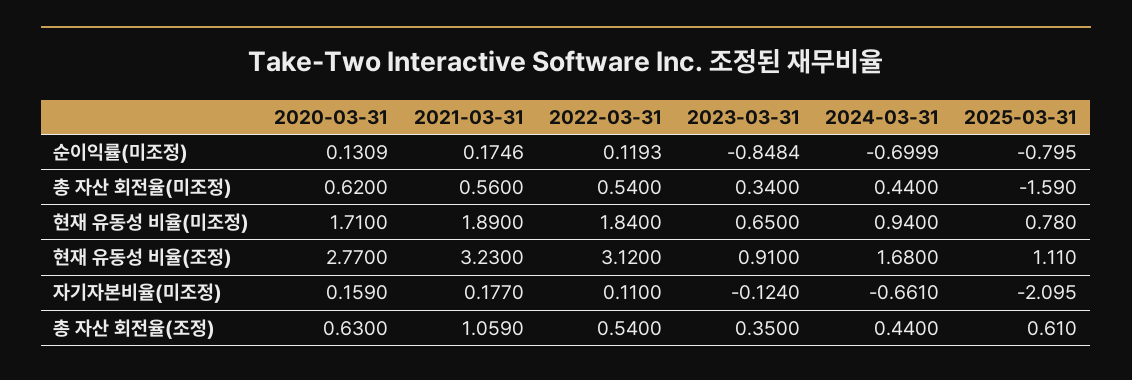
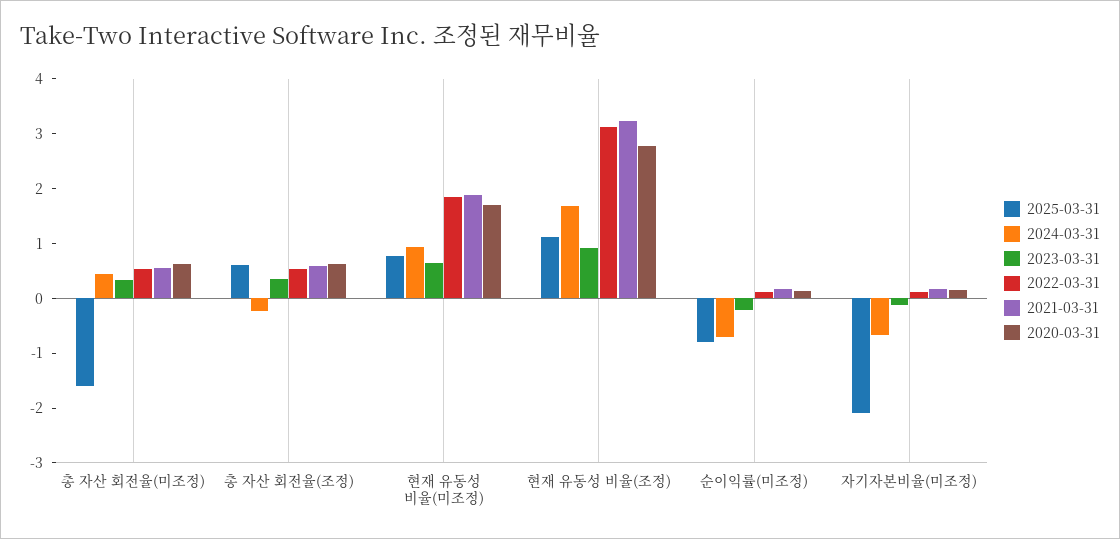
  {
    "2020-03-31": {
      "순이익률(미조정)": 0.1309,
      "총 자산 회전율(미조정)": 0.62,
      "현재 유동성 비율(미조정)": 1.71,
      "현재 유동성 비율(조정)": 2.77,
      "자기자본비율(미조정)": 0.159,
      "총 자산 회전율(조정)": 0.63
    },
    "2021-03-31": {
      "순이익률(미조정)": 0.1746,
      "총 자산 회전율(미조정)": 0.56,
      "현재 유동성 비율(미조정)": 1.89,
      "현재 유동성 비율(조정)": 3.23,
      "자기자본비율(미조정)": 0.177,
-     "총 자산 회전율(조정)": 1.059
+     "총 자산 회전율(조정)": 0.6
    },
    "2022-03-31": {
      "순이익률(미조정)": 0.1193,
      "총 자산 회전율(미조정)": 0.54,
      "현재 유동성 비율(미조정)": 1.84,
      "현재 유동성 비율(조정)": 3.12,
      "자기자본비율(미조정)": 0.11,
      "총 자산 회전율(조정)": 0.54
    },
    "2023-03-31": {
-     "순이익률(미조정)": -0.8484,
+     "순이익률(미조정)": -0.2,
      "총 자산 회전율(미조정)": 0.34,
      "현재 유동성 비율(미조정)": 0.65,
      "현재 유동성 비율(조정)": 0.91,
      "자기자본비율(미조정)": -0.124,
      "총 자산 회전율(조정)": 0.35
    },
    "2024-03-31": {
      "순이익률(미조정)": -0.6999,
      "총 자산 회전율(미조정)": 0.44,
      "현재 유동성 비율(미조정)": 0.94,
      "현재 유동성 비율(조정)": 1.68,
      "자기자본비율(미조정)": -0.661,
-     "총 자산 회전율(조정)": 0.44
+     "총 자산 회전율(조정)": -0.2
    },
    "2025-03-31": {
      "순이익률(미조정)": -0.795,
      "총 자산 회전율(미조정)": -1.59,
      "현재 유동성 비율(미조정)": 0.78,
      "현재 유동성 비율(조정)": 1.11,
      "자기자본비율(미조정)": -2.095,
      "총 자산 회전율(조정)": 0.61
    }
  }

